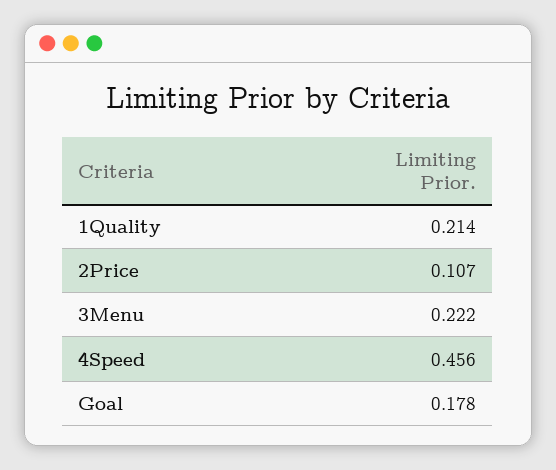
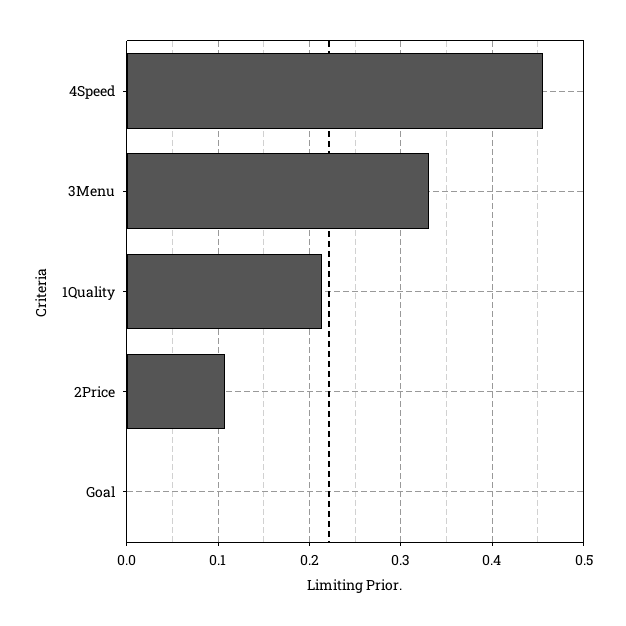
  {
    "1Quality": 0.214,
    "2Price": 0.107,
-   "3Menu": 0.222,
+   "3Menu": 0.33,
    "4Speed": 0.456,
-   "Goal": 0.178
+   "Goal": 0
  }

